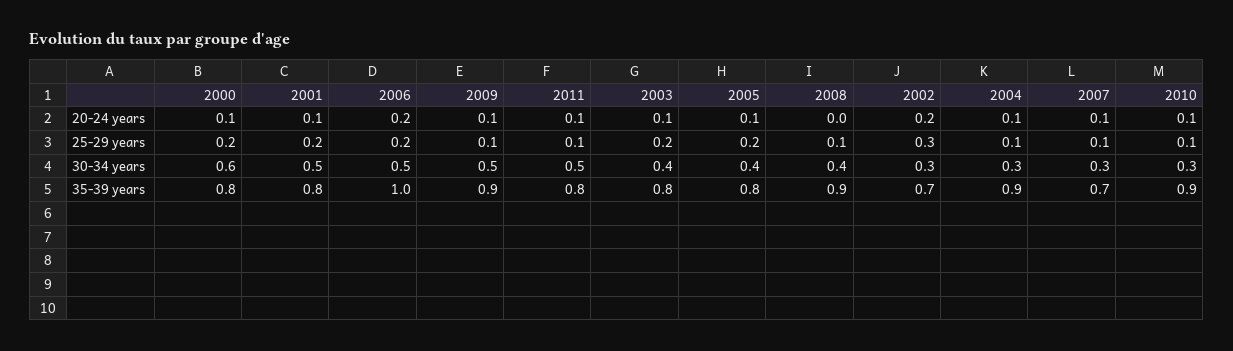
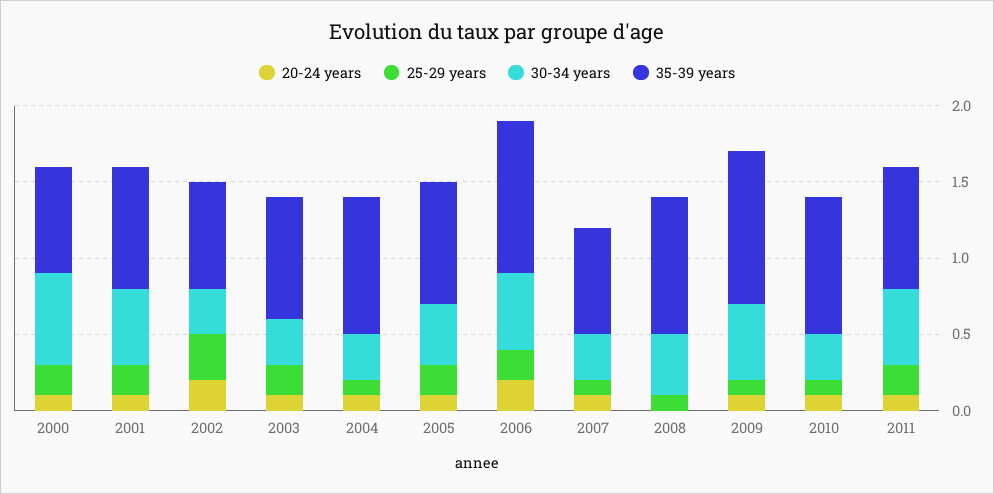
  {
    "20-24 years": {
      "2000": 0.1,
      "2001": 0.1,
      "2006": 0.2,
      "2009": 0.1,
      "2011": 0.1,
      "2003": 0.1,
      "2005": 0.1,
      "2008": 0,
      "2002": 0.2,
      "2004": 0.1,
      "2007": 0.1,
      "2010": 0.1
    },
    "25-29 years": {
      "2000": 0.2,
      "2001": 0.2,
      "2006": 0.2,
      "2009": 0.1,
-     "2011": 0.1,
+     "2011": 0.2,
      "2003": 0.2,
      "2005": 0.2,
      "2008": 0.1,
      "2002": 0.3,
      "2004": 0.1,
      "2007": 0.1,
      "2010": 0.1
    },
    "30-34 years": {
      "2000": 0.6,
      "2001": 0.5,
      "2006": 0.5,
      "2009": 0.5,
      "2011": 0.5,
-     "2003": 0.4,
+     "2003": 0.3,
      "2005": 0.4,
      "2008": 0.4,
      "2002": 0.3,
      "2004": 0.3,
      "2007": 0.3,
      "2010": 0.3
    },
    "35-39 years": {
-     "2000": 0.8,
+     "2000": 0.7,
      "2001": 0.8,
      "2006": 1,
-     "2009": 0.9,
+     "2009": 1,
      "2011": 0.8,
      "2003": 0.8,
      "2005": 0.8,
      "2008": 0.9,
      "2002": 0.7,
      "2004": 0.9,
      "2007": 0.7,
      "2010": 0.9
    }
  }

